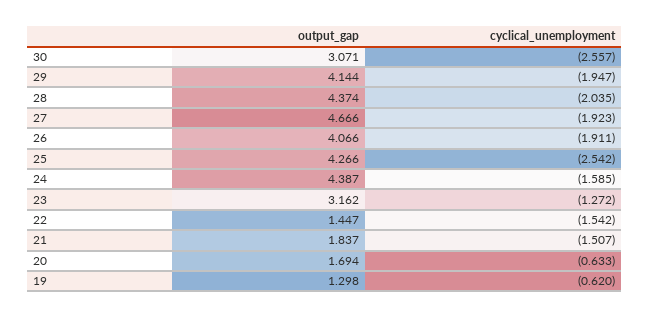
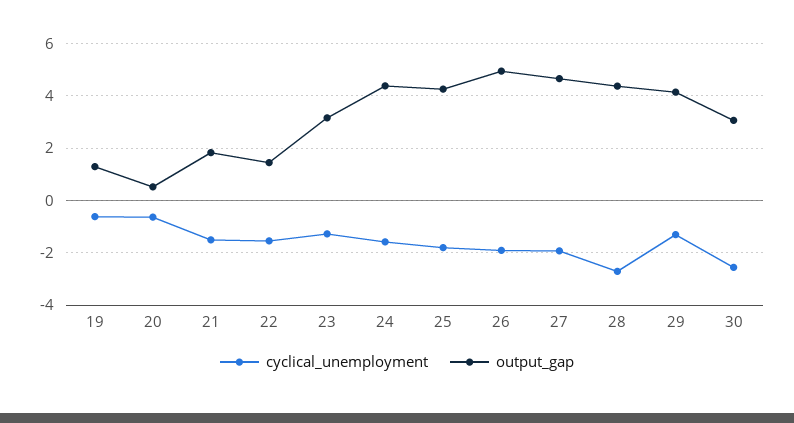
  {
    "output_gap": {
      "30": 3.071,
      "29": 4.144,
      "28": 4.374,
      "27": 4.666,
-     "26": 4.066,
+     "26": 5,
      "25": 4.266,
      "24": 4.387,
      "23": 3.162,
      "22": 1.447,
      "21": 1.837,
-     "20": 1.694,
+     "20": 0.5,
      "19": 1.298
    },
    "cyclical_unemployment": {
      "30": -2.557,
-     "29": -1.947,
+     "29": -1.25,
-     "28": -2.035,
+     "28": -2.75,
      "27": -1.923,
      "26": -1.911,
-     "25": -2.542,
+     "25": -1.75,
      "24": -1.585,
      "23": -1.272,
      "22": -1.542,
      "21": -1.507,
      "20": -0.633,
      "19": -0.62
    }
  }

